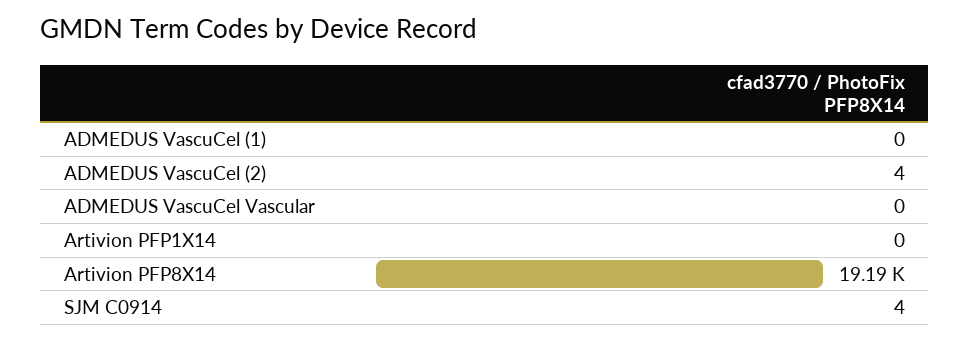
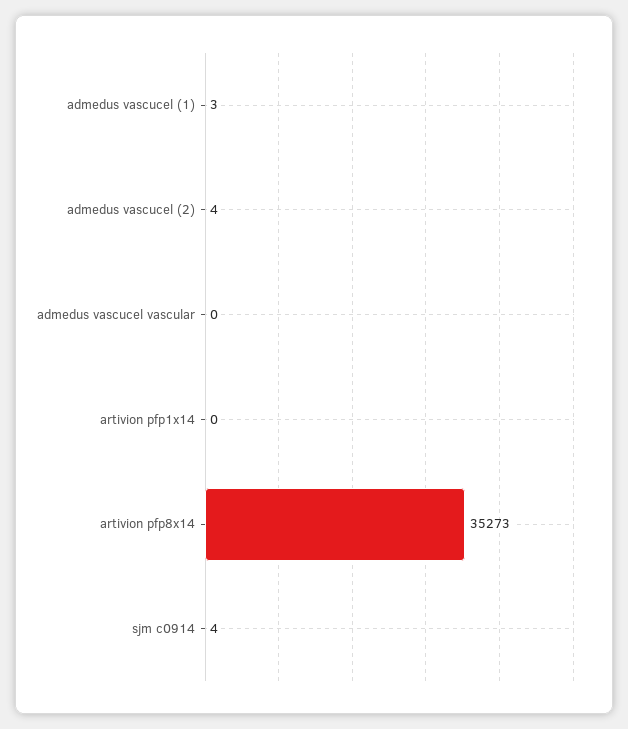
  {
-   "ADMEDUS VascuCel (1)": 0,
+   "ADMEDUS VascuCel (1)": 3,
    "ADMEDUS VascuCel (2)": 4,
    "ADMEDUS VascuCel Vascular": 0,
    "Artivion PFP1X14": 0,
-   "Artivion PFP8X14": 19190,
+   "Artivion PFP8X14": 35273,
    "SJM C0914": 4
  }

